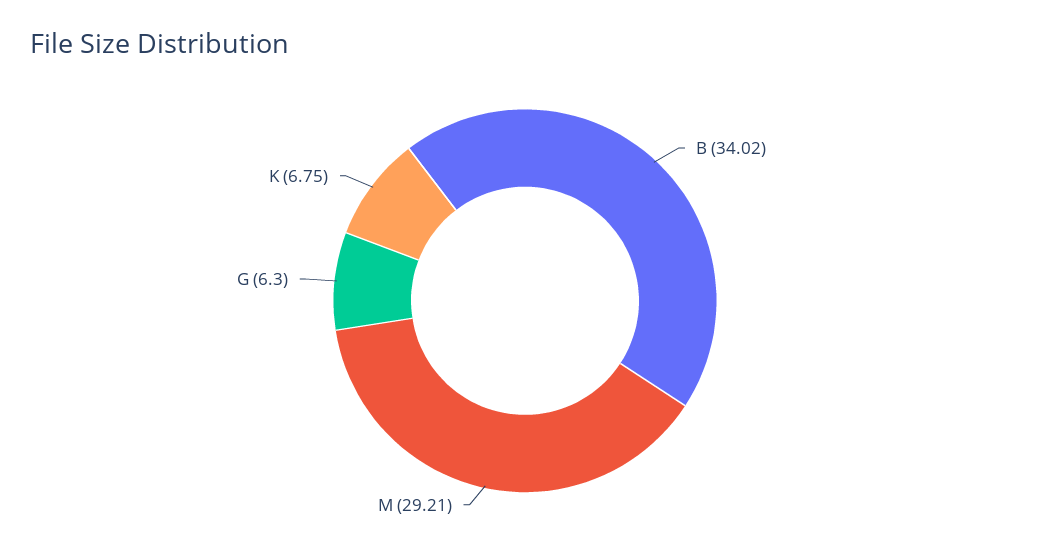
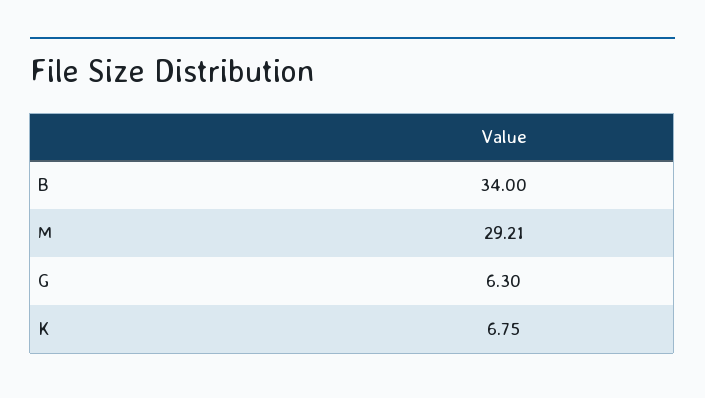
  {
-   "B": 34.02,
+   "B": 34,
    "M": 29.21,
    "G": 6.3,
    "K": 6.75
  }

